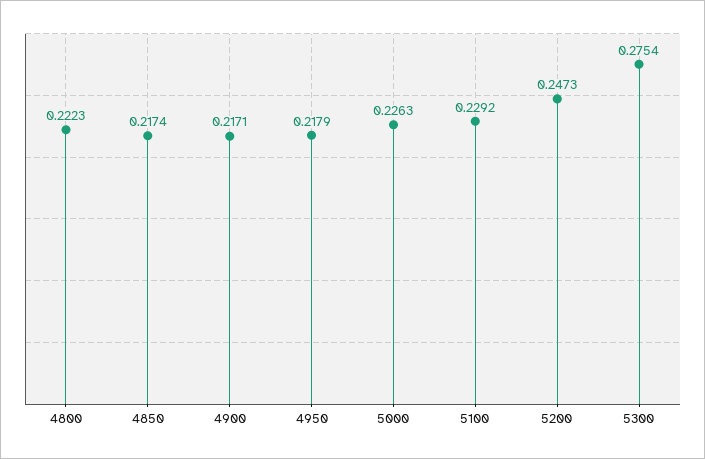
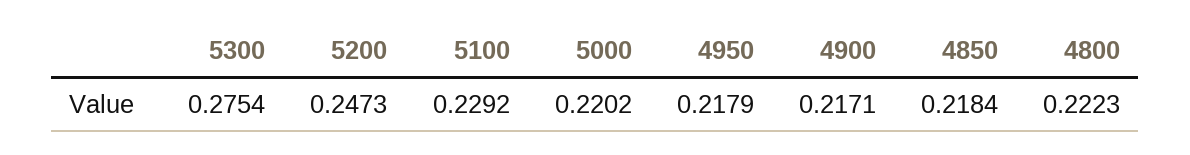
  {
    "4800": 0.2223,
-   "4850": 0.2174,
+   "4850": 0.2184,
    "4900": 0.2171,
    "4950": 0.2179,
-   "5000": 0.2263,
+   "5000": 0.2202,
    "5100": 0.2292,
    "5200": 0.2473,
    "5300": 0.2754
  }

